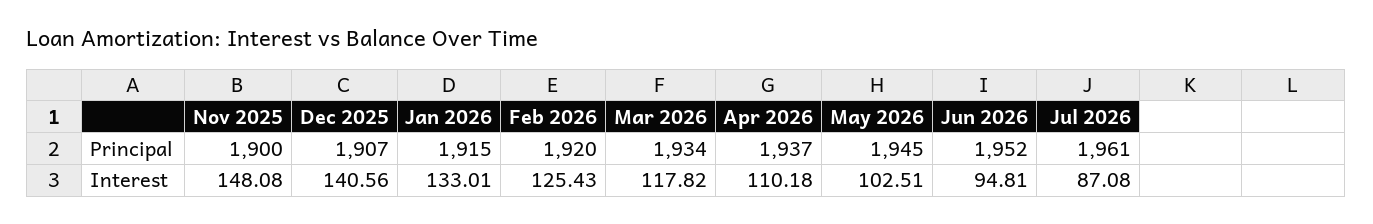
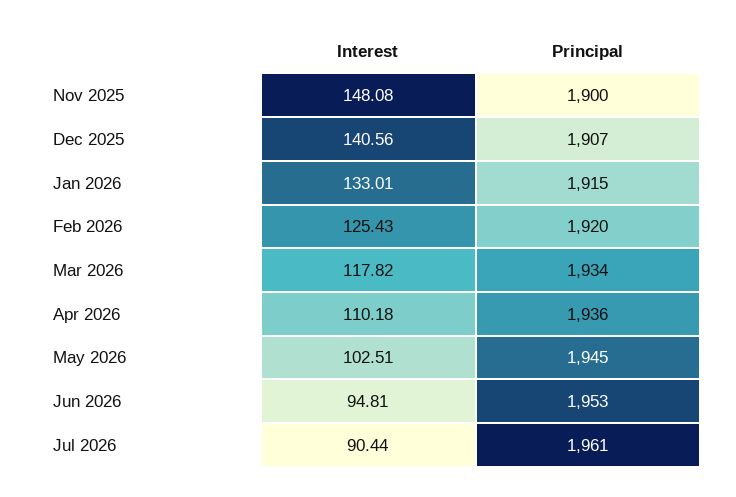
  {
    "Nov 2025": {
      "Principal": 1900,
      "Interest": 148.08
    },
    "Dec 2025": {
      "Principal": 1907,
      "Interest": 140.56
    },
    "Jan 2026": {
      "Principal": 1915,
      "Interest": 133.01
    },
    "Feb 2026": {
      "Principal": 1920,
      "Interest": 125.43
    },
    "Mar 2026": {
      "Principal": 1934,
      "Interest": 117.82
    },
    "Apr 2026": {
-     "Principal": 1937,
+     "Principal": 1936,
      "Interest": 110.18
    },
    "May 2026": {
      "Principal": 1945,
      "Interest": 102.51
    },
    "Jun 2026": {
-     "Principal": 1952,
+     "Principal": 1953,
      "Interest": 94.81
    },
    "Jul 2026": {
      "Principal": 1961,
-     "Interest": 87.08
+     "Interest": 90.44
    }
  }

